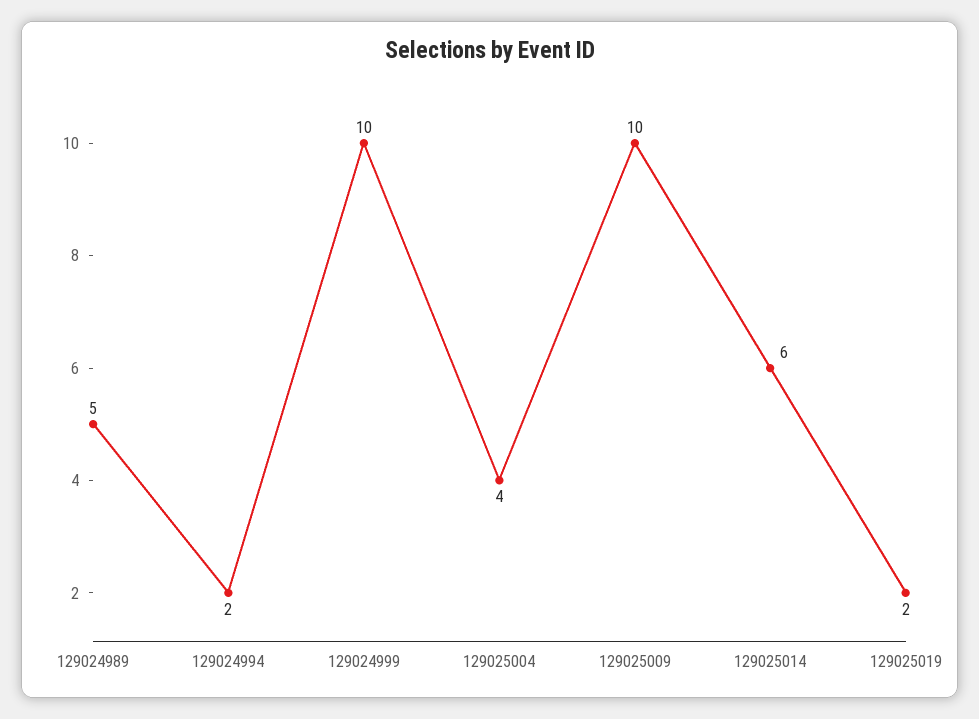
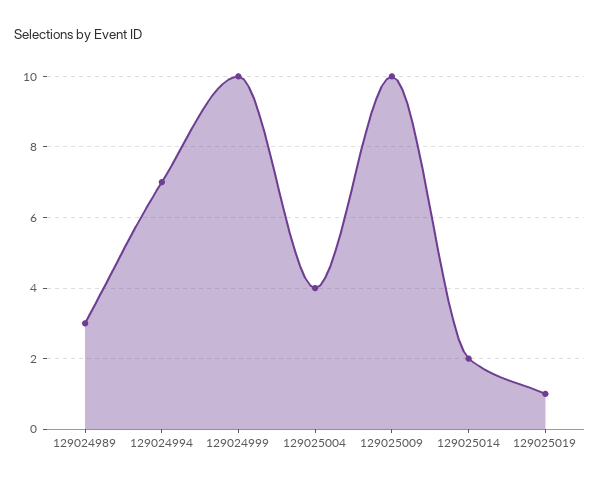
  {
-   "129024989": 5,
+   "129024989": 3,
-   "129024994": 2,
+   "129024994": 7,
    "129024999": 10,
    "129025004": 4,
    "129025009": 10,
-   "129025014": 6,
+   "129025014": 2,
-   "129025019": 2
+   "129025019": 1
  }

